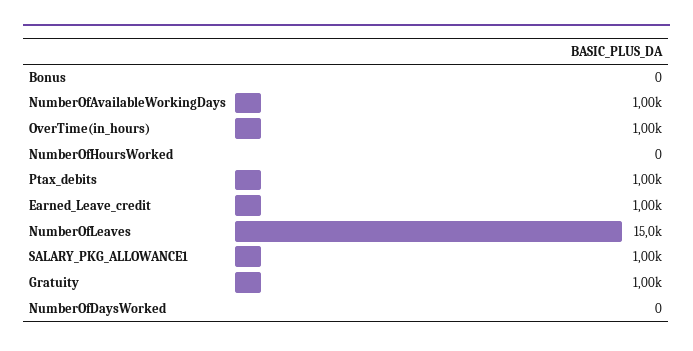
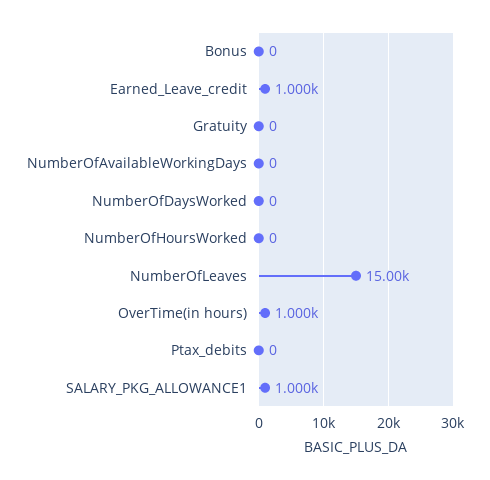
  {
    "Bonus": 0,
-   "NumberOfAvailableWorkingDays": 1000,
+   "NumberOfAvailableWorkingDays": 0,
    "OverTime(in_hours)": 1000,
    "NumberOfHoursWorked": 0,
-   "Ptax_debits": 1000,
+   "Ptax_debits": 0,
    "Earned_Leave_credit": 1000,
    "NumberOfLeaves": 15000,
    "SALARY_PKG_ALLOWANCE1": 1000,
-   "Gratuity": 1000,
+   "Gratuity": 0,
    "NumberOfDaysWorked": 0
  }

